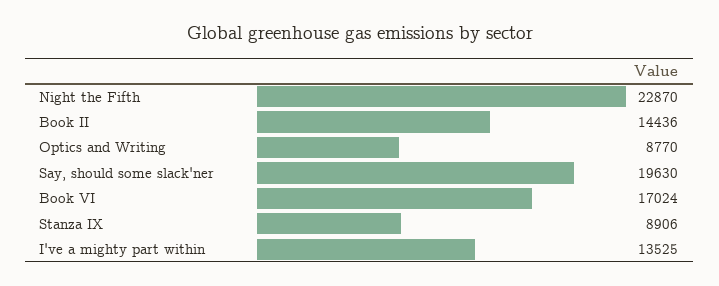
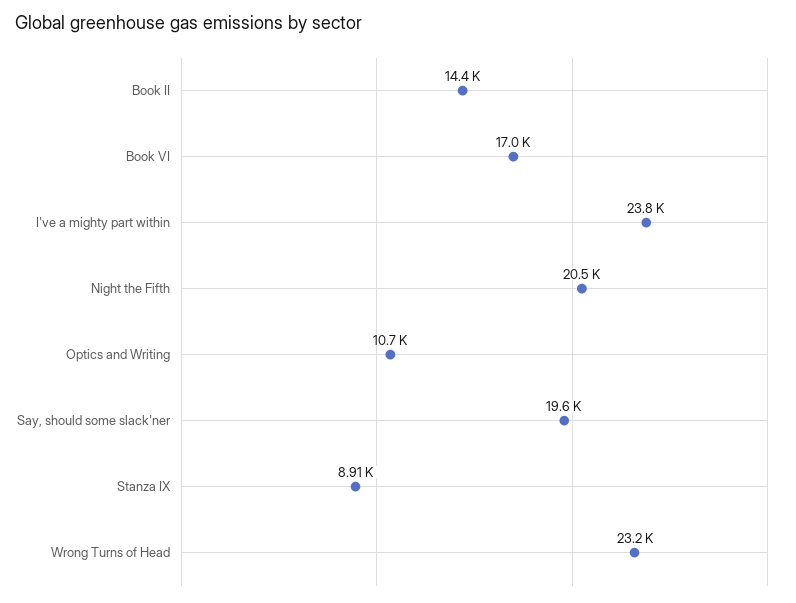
  {
-   "Night the Fifth": 22870,
+   "Night the Fifth": 20500,
    "Book II": 14436,
-   "Optics and Writing": 8770,
+   "Optics and Writing": 10700,
    "Say, should some slack'ner": 19630,
    "Book VI": 17024,
    "Stanza IX": 8906,
-   "I've a mighty part within": 13525
+   "I've a mighty part within": 23800,
+   "Wrong Turns of Head": 23200
  }

